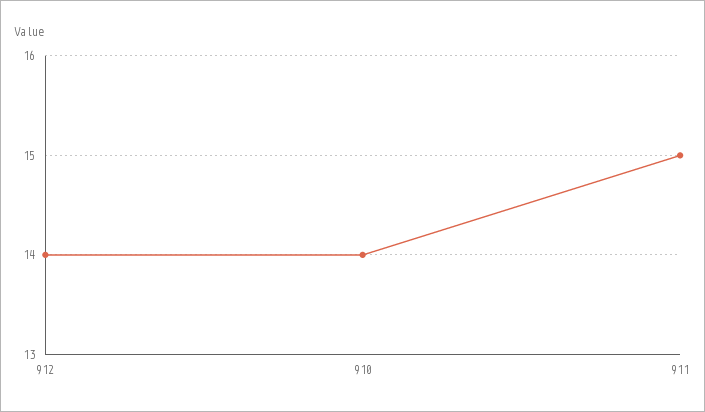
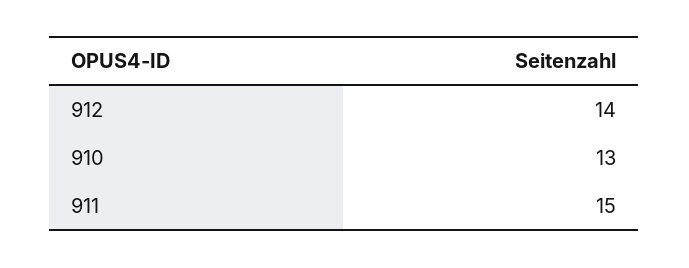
  {
    "912": 14,
-   "910": 14,
+   "910": 13,
    "911": 15
  }

